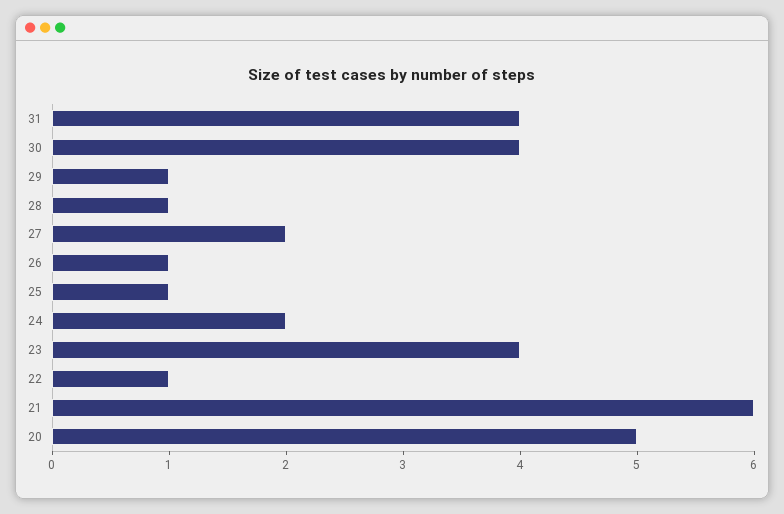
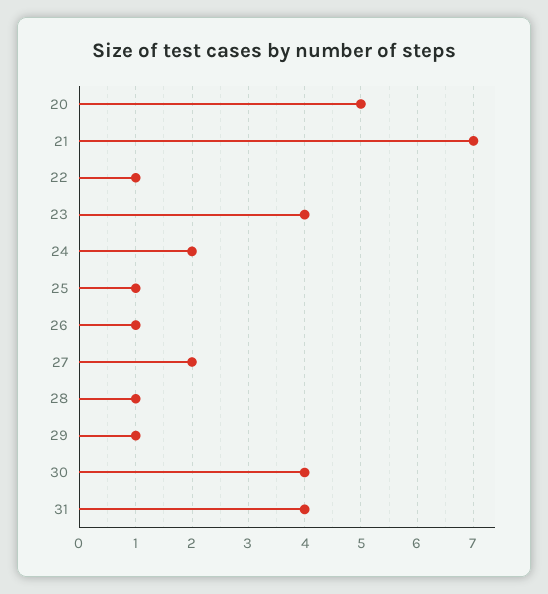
  {
    "31": 4,
    "30": 4,
    "29": 1,
    "28": 1,
    "27": 2,
    "26": 1,
    "25": 1,
    "24": 2,
    "23": 4,
    "22": 1,
-   "21": 6,
+   "21": 7,
    "20": 5
  }

